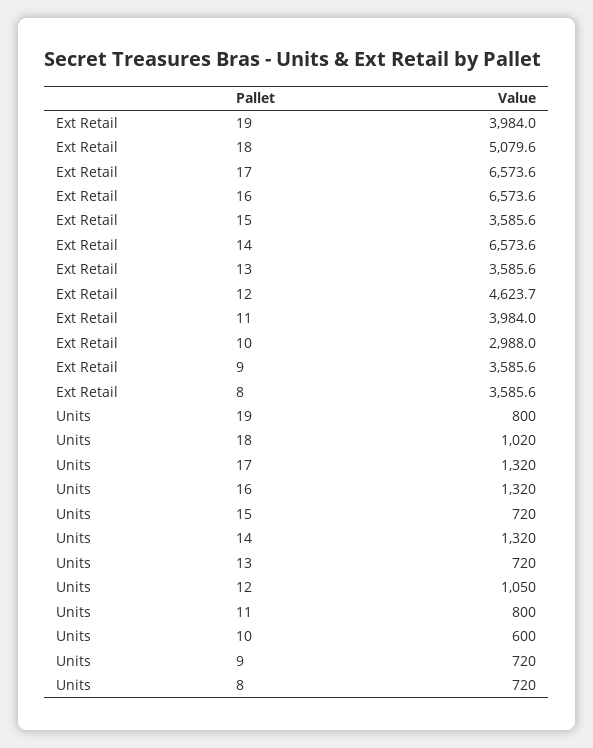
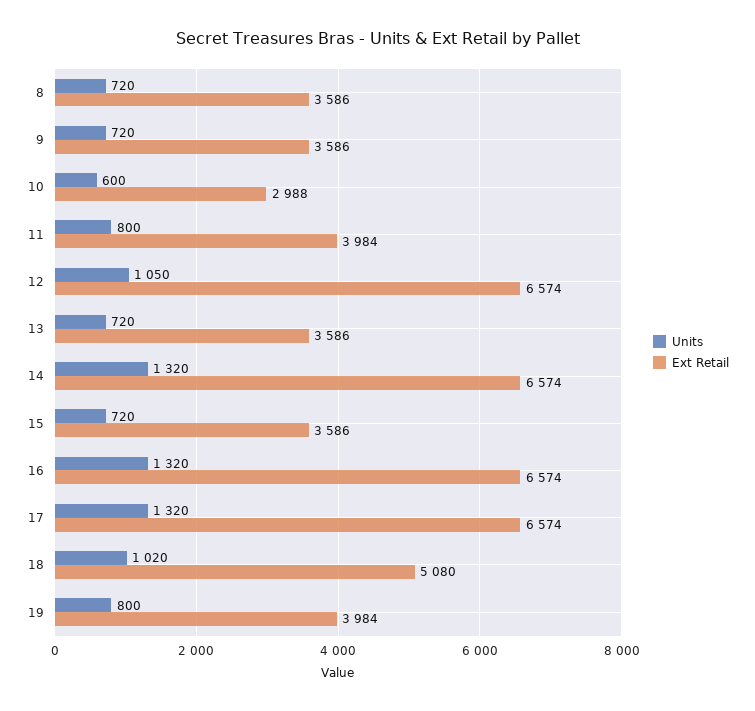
  {
    "Ext Retail": {
      "19": 3984,
      "18": 5079.6,
      "17": 6573.6,
      "16": 6573.6,
      "15": 3585.6,
      "14": 6573.6,
      "13": 3585.6,
-     "12": 4623.7,
+     "12": 6574,
      "11": 3984,
      "10": 2988,
      "9": 3585.6,
      "8": 3585.6
    },
    "Units": {
      "19": 800,
      "18": 1020,
      "17": 1320,
      "16": 1320,
      "15": 720,
      "14": 1320,
      "13": 720,
      "12": 1050,
      "11": 800,
      "10": 600,
      "9": 720,
      "8": 720
    }
  }

